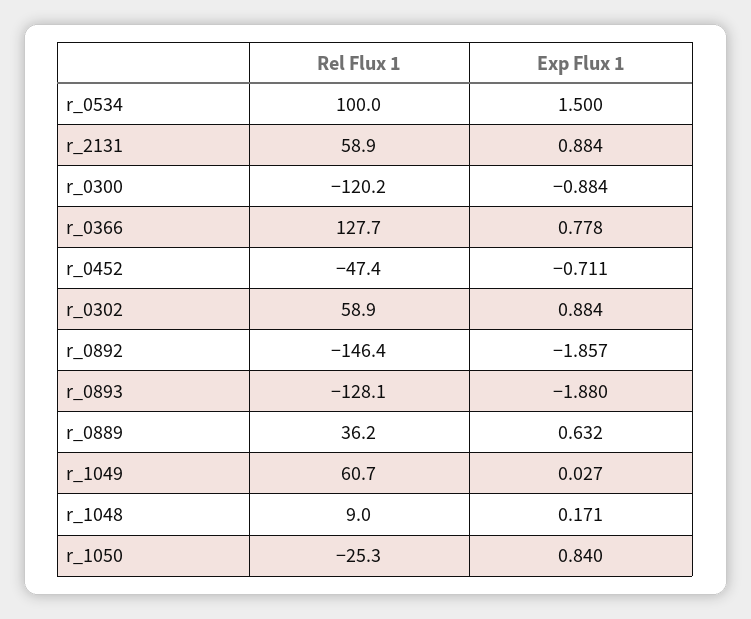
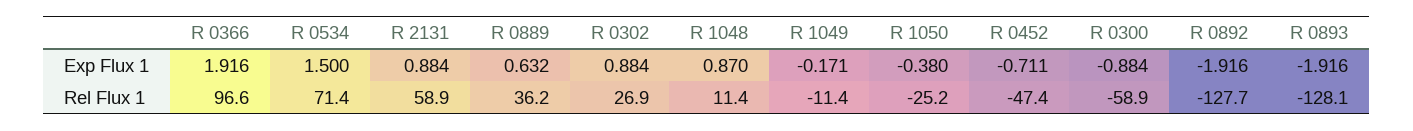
  {
    "Rel Flux 1": {
-     "r_0534": 100,
+     "r_0534": 71.4,
      "r_2131": 58.9,
-     "r_0300": -120.2,
+     "r_0300": -58.9,
-     "r_0366": 127.7,
+     "r_0366": 96.6,
      "r_0452": -47.4,
-     "r_0302": 58.9,
+     "r_0302": 26.9,
-     "r_0892": -146.4,
+     "r_0892": -127.7,
      "r_0893": -128.1,
      "r_0889": 36.2,
-     "r_1049": 60.7,
+     "r_1049": -11.4,
-     "r_1048": 9,
+     "r_1048": 11.4,
-     "r_1050": -25.3
+     "r_1050": -25.2
    },
    "Exp Flux 1": {
      "r_0534": 1.5,
      "r_2131": 0.884,
      "r_0300": -0.884,
-     "r_0366": 0.778,
+     "r_0366": 1.916,
      "r_0452": -0.711,
      "r_0302": 0.884,
-     "r_0892": -1.857,
+     "r_0892": -1.916,
-     "r_0893": -1.88,
+     "r_0893": -1.916,
      "r_0889": 0.632,
-     "r_1049": 0.027,
+     "r_1049": -0.171,
-     "r_1048": 0.171,
+     "r_1048": 0.87,
-     "r_1050": 0.84
+     "r_1050": -0.38
    }
  }

